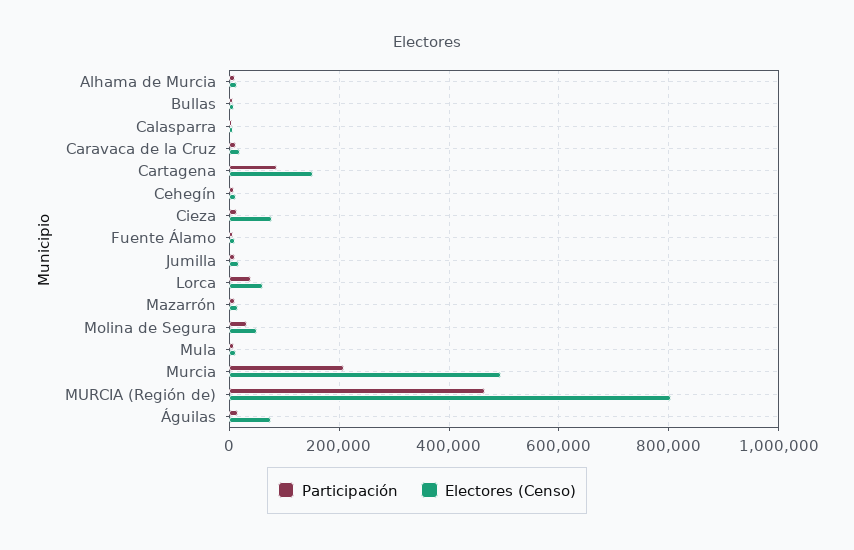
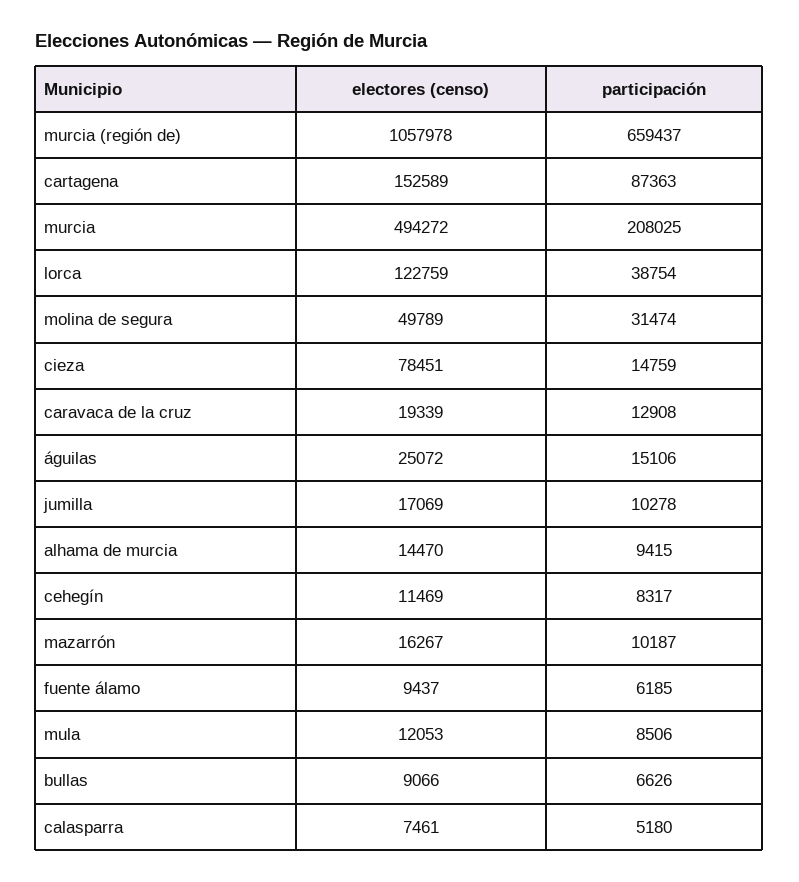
  {
    "Participación": {
      "Alhama de Murcia": 9415,
      "Bullas": 6626,
      "Calasparra": 5180,
      "Caravaca de la Cruz": 12908,
      "Cartagena": 87363,
      "Cehegín": 8317,
      "Cieza": 14759,
      "Fuente Álamo": 6185,
      "Jumilla": 10278,
      "Lorca": 38754,
      "Mazarrón": 10187,
      "Molina de Segura": 31474,
      "Mula": 8506,
      "Murcia": 208025,
-     "MURCIA (Región de)": 460000,
+     "MURCIA (Región de)": 659437,
      "Águilas": 15106
    },
    "Electores (Censo)": {
      "Alhama de Murcia": 14470,
      "Bullas": 9066,
      "Calasparra": 7461,
      "Caravaca de la Cruz": 19339,
      "Cartagena": 152589,
      "Cehegín": 11469,
      "Cieza": 78451,
      "Fuente Álamo": 9437,
      "Jumilla": 17069,
-     "Lorca": 60000,
+     "Lorca": 122759,
      "Mazarrón": 16267,
      "Molina de Segura": 49789,
      "Mula": 12053,
      "Murcia": 494272,
-     "MURCIA (Región de)": 800000,
+     "MURCIA (Región de)": 1057978,
-     "Águilas": 80000
+     "Águilas": 25072
    }
  }

